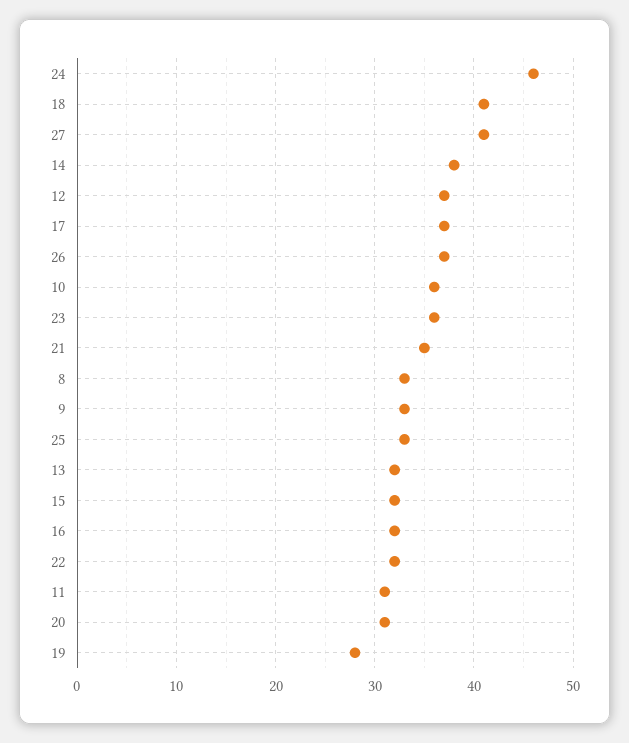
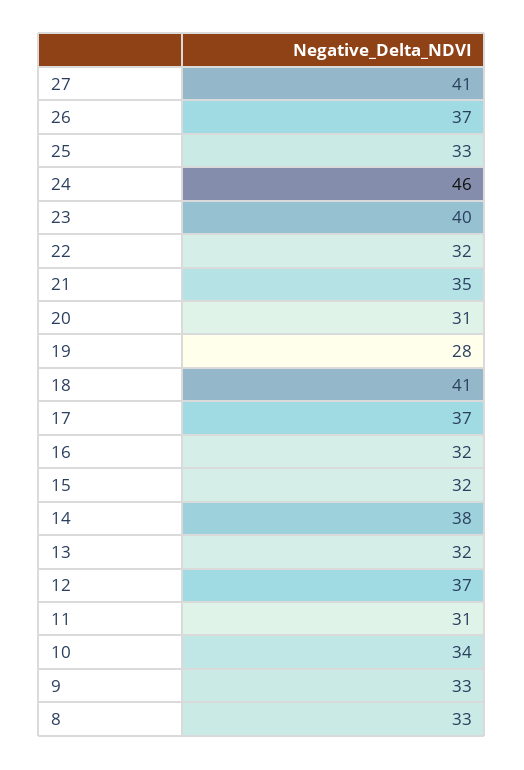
  {
    "24": 46,
    "18": 41,
    "27": 41,
    "14": 38,
    "12": 37,
    "17": 37,
    "26": 37,
-   "10": 36,
+   "10": 34,
-   "23": 36,
+   "23": 40,
    "21": 35,
    "8": 33,
    "9": 33,
    "25": 33,
    "13": 32,
    "15": 32,
    "16": 32,
    "22": 32,
    "11": 31,
    "20": 31,
    "19": 28
  }

